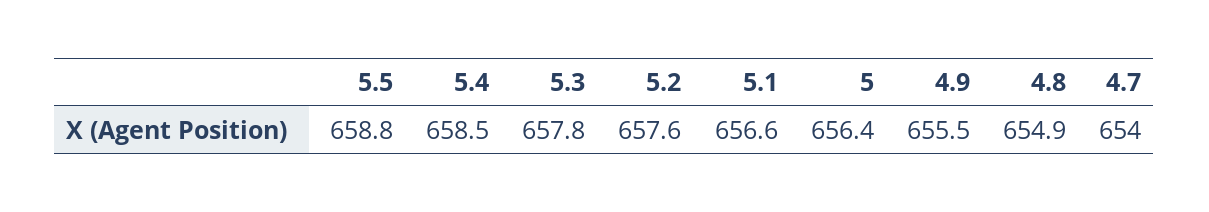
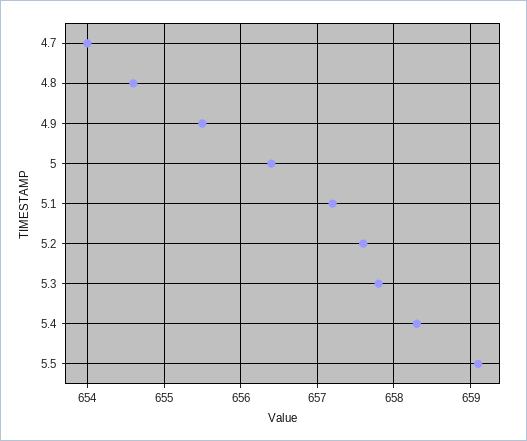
  {
-   "5.5": 658.8,
+   "5.5": 659.1,
-   "5.4": 658.5,
+   "5.4": 658.3,
    "5.3": 657.8,
    "5.2": 657.6,
-   "5.1": 656.6,
+   "5.1": 657.2,
    "5": 656.4,
    "4.9": 655.5,
-   "4.8": 654.9,
+   "4.8": 654.6,
    "4.7": 654
  }

